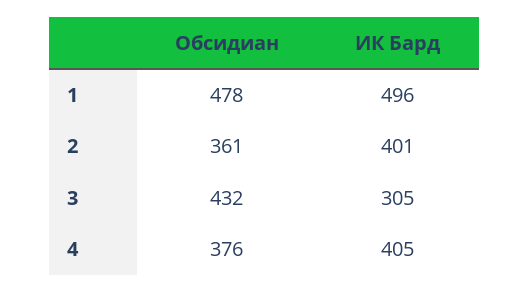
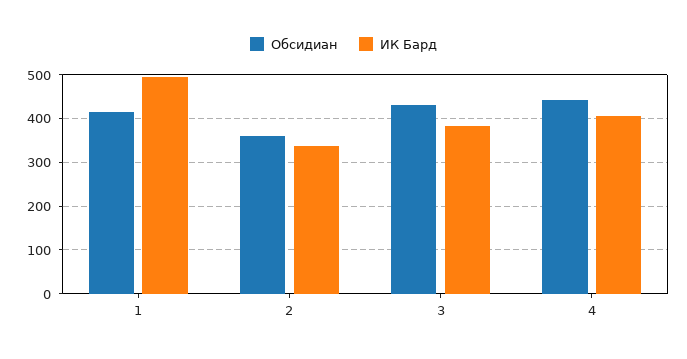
  {
    "Обсидиан": {
-     "1": 478,
+     "1": 420,
      "2": 361,
      "3": 432,
-     "4": 376
+     "4": 440
    },
    "ИК Бард": {
      "1": 496,
-     "2": 401,
+     "2": 340,
-     "3": 305,
+     "3": 380,
      "4": 405
    }
  }

